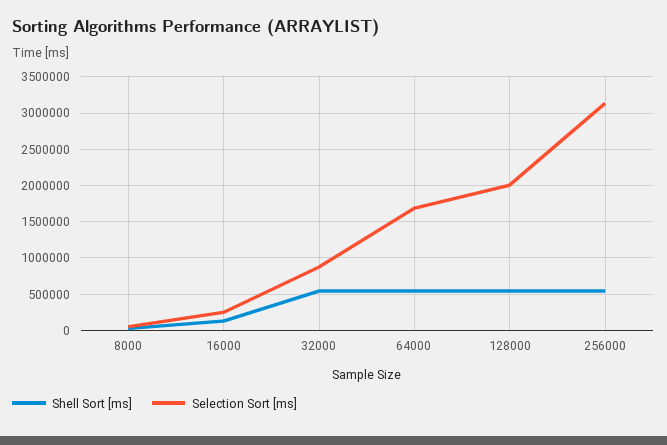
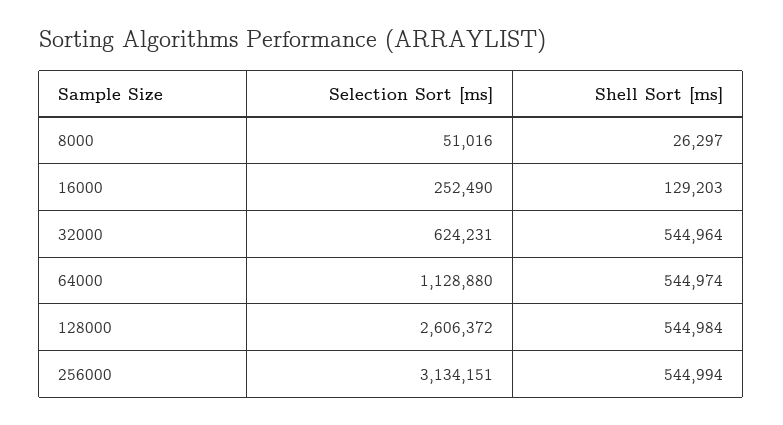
  {
    "Shell Sort [ms]": {
      "8000": 26297,
      "16000": 129203,
      "32000": 544964,
      "64000": 544974,
      "128000": 544984,
      "256000": 544994
    },
    "Selection Sort [ms]": {
      "8000": 51016,
      "16000": 252490,
-     "32000": 900000,
+     "32000": 624231,
-     "64000": 1700000,
+     "64000": 1128880,
-     "128000": 2000000,
+     "128000": 2606372,
      "256000": 3134151
    }
  }

